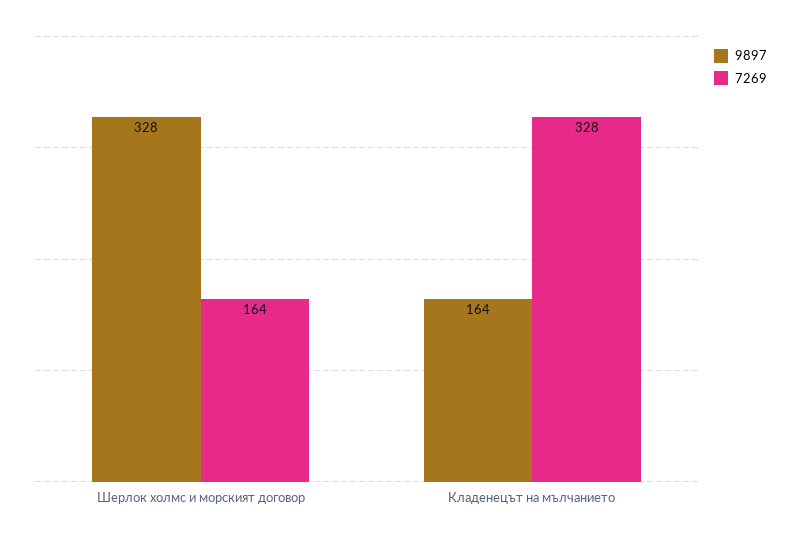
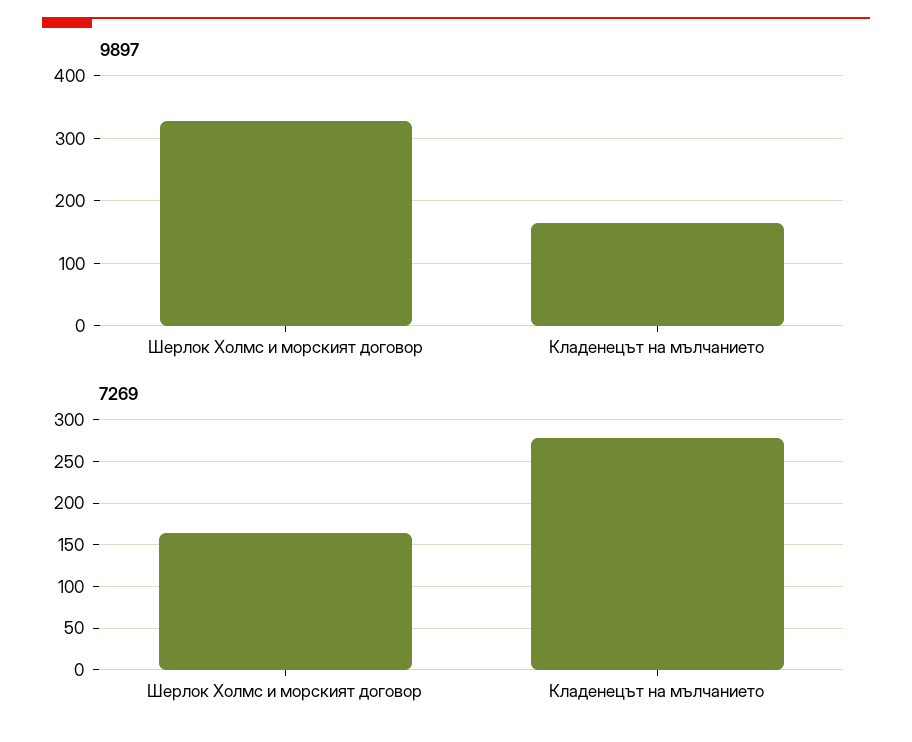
  {
    "9897": {
      "Шерлок холмс и морският договор": 328,
      "Кладенецът на мълчанието": 164
    },
    "7269": {
      "Шерлок холмс и морският договор": 164,
-     "Кладенецът на мълчанието": 328
+     "Кладенецът на мълчанието": 280
    }
  }

